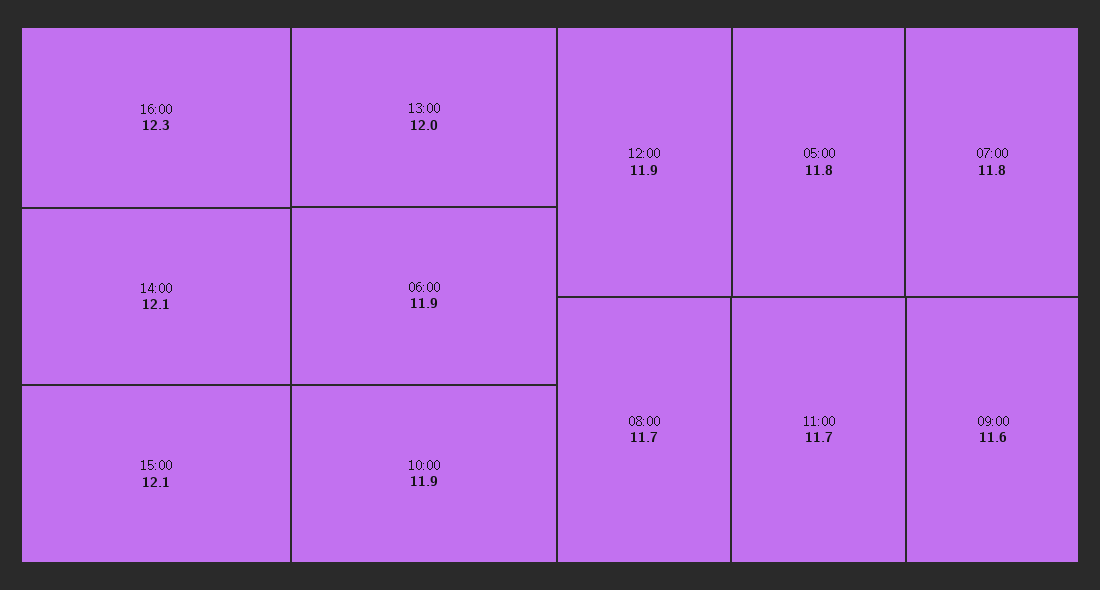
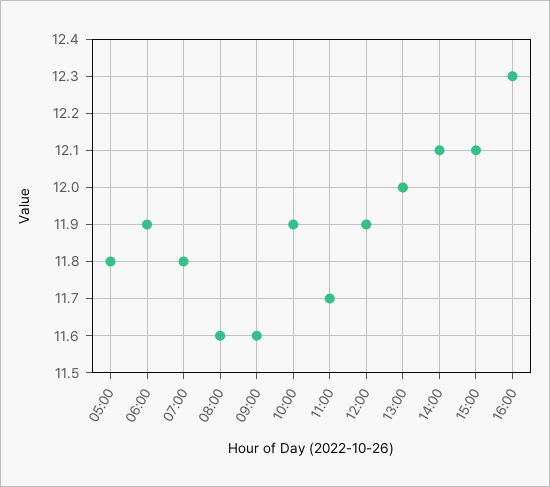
  {
    "16:00": 12.3,
    "14:00": 12.1,
    "15:00": 12.1,
    "13:00": 12,
    "06:00": 11.9,
    "10:00": 11.9,
    "12:00": 11.9,
    "05:00": 11.8,
    "07:00": 11.8,
-   "08:00": 11.7,
+   "08:00": 11.6,
    "11:00": 11.7,
    "09:00": 11.6
  }

